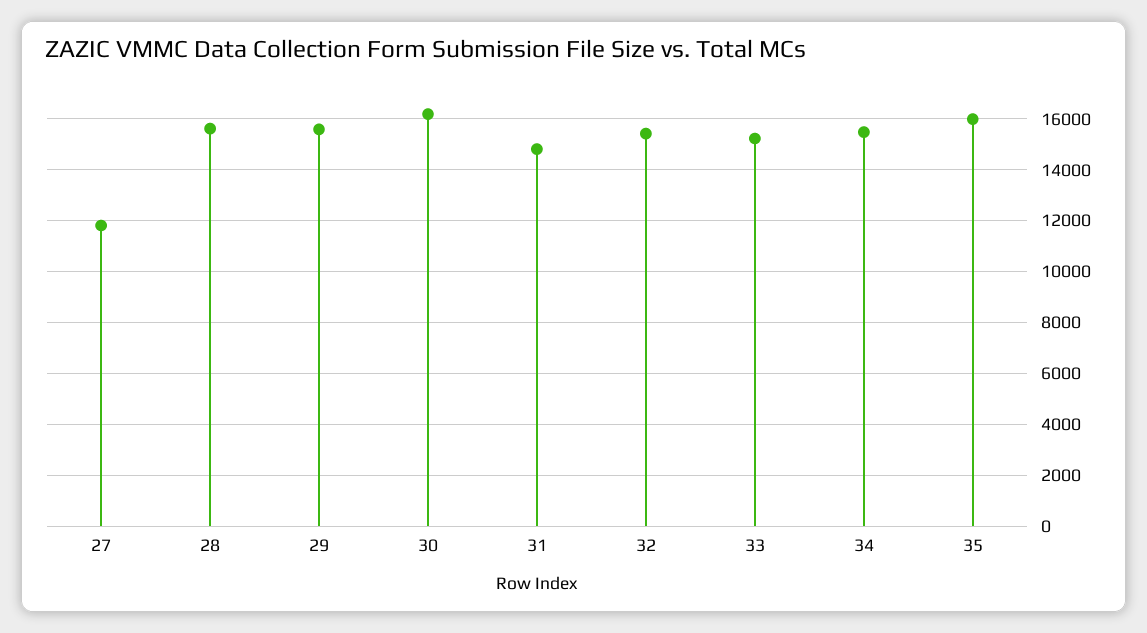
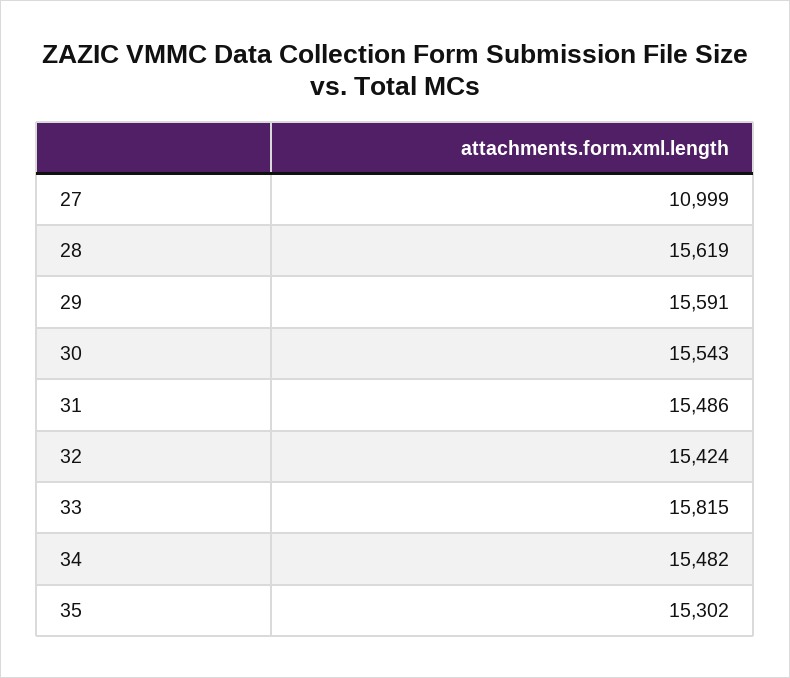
  {
-   "27": 11750,
+   "27": 10999,
    "28": 15619,
    "29": 15591,
-   "30": 16250,
+   "30": 15543,
-   "31": 14750,
+   "31": 15486,
    "32": 15424,
-   "33": 15250,
+   "33": 15815,
    "34": 15482,
-   "35": 16000
+   "35": 15302
  }

